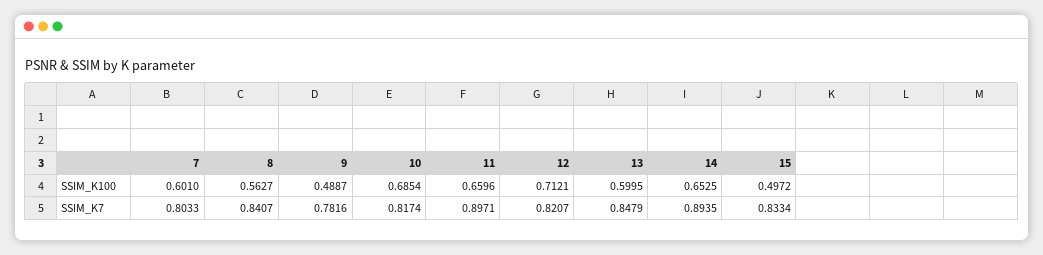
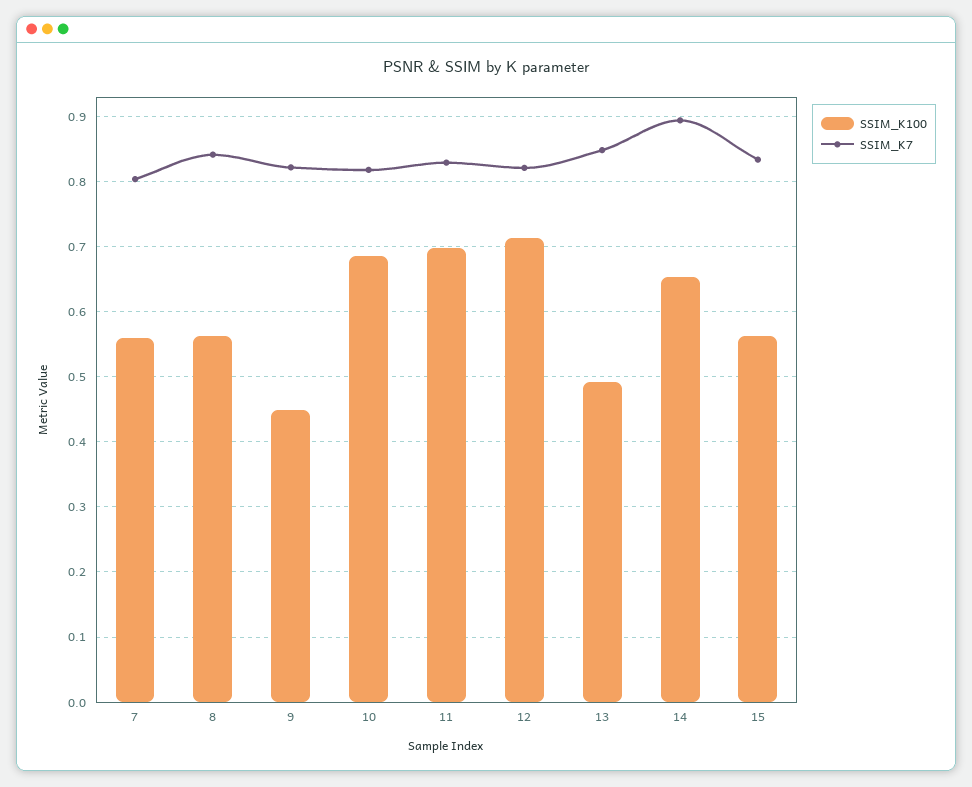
  {
    "SSIM_K100": {
-     "7": 0.601,
+     "7": 0.56,
      "8": 0.5627,
-     "9": 0.4887,
+     "9": 0.45,
      "10": 0.6854,
-     "11": 0.6596,
+     "11": 0.7,
      "12": 0.7121,
-     "13": 0.5995,
+     "13": 0.49,
      "14": 0.6525,
-     "15": 0.4972
+     "15": 0.56
    },
    "SSIM_K7": {
      "7": 0.8033,
      "8": 0.8407,
-     "9": 0.7816,
+     "9": 0.82,
      "10": 0.8174,
-     "11": 0.8971,
+     "11": 0.83,
      "12": 0.8207,
      "13": 0.8479,
      "14": 0.8935,
      "15": 0.8334
    }
  }

